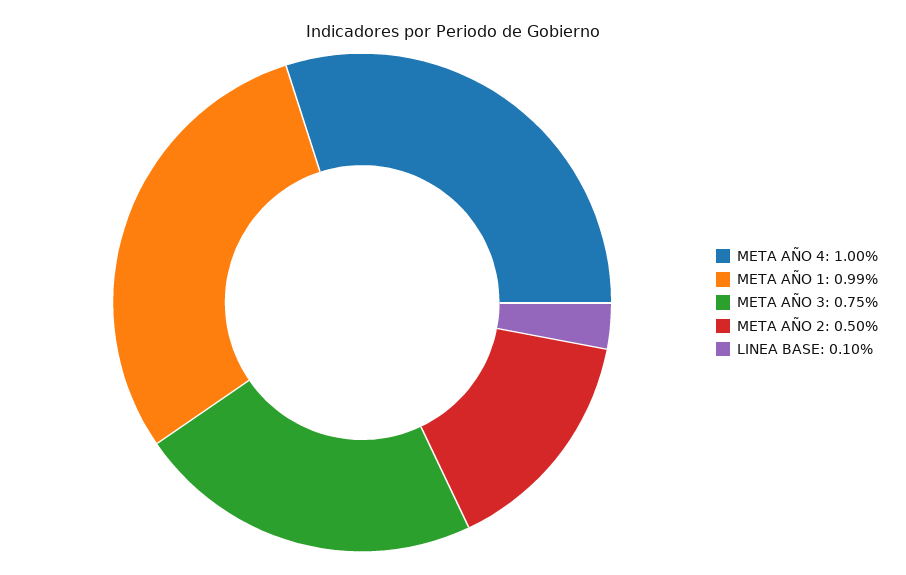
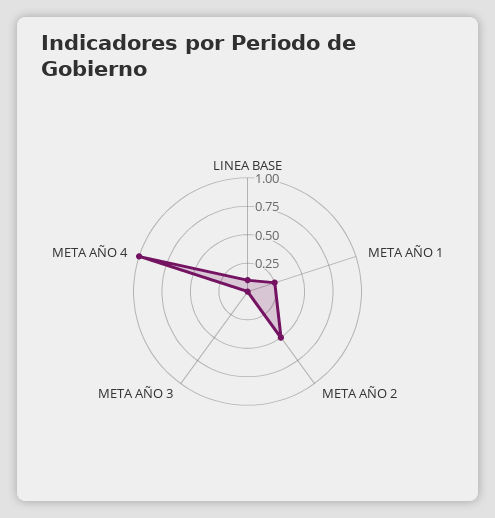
  {
    "META AÑO 4": 1,
-   "META AÑO 1": 0.99,
+   "META AÑO 1": 0.25,
-   "META AÑO 3": 0.75,
+   "META AÑO 3": 0,
    "META AÑO 2": 0.5,
    "LINEA BASE": 0.1
  }

